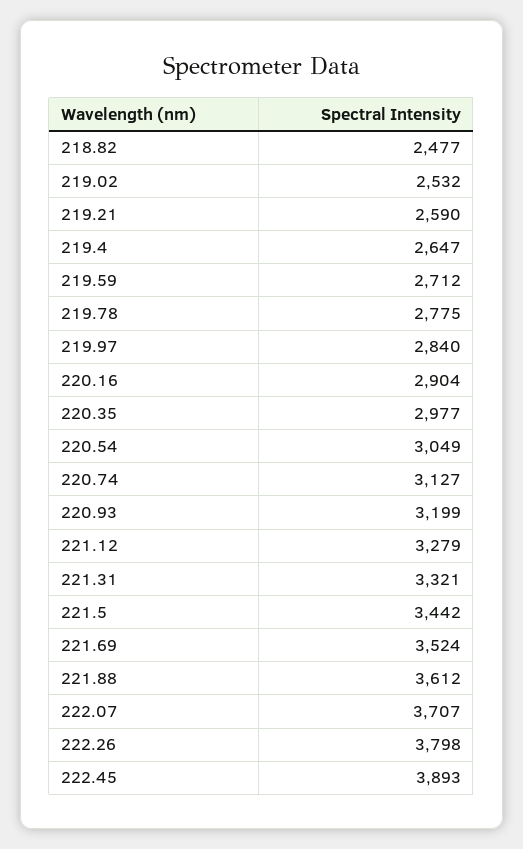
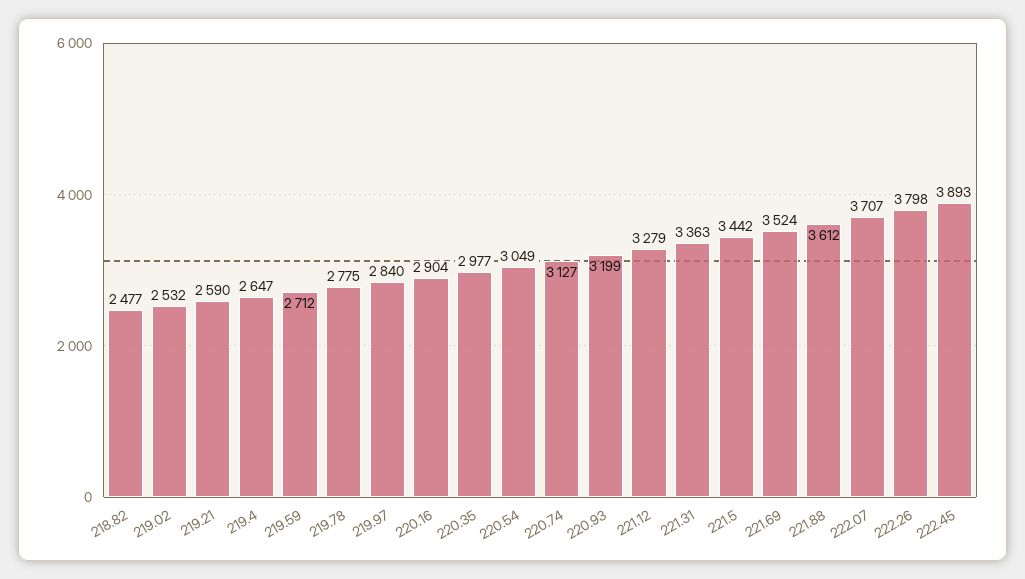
  {
    "218.82": 2477,
    "219.02": 2532,
    "219.21": 2590,
    "219.4": 2647,
    "219.59": 2712,
    "219.78": 2775,
    "219.97": 2840,
    "220.16": 2904,
    "220.35": 2977,
    "220.54": 3049,
    "220.74": 3127,
    "220.93": 3199,
    "221.12": 3279,
-   "221.31": 3321,
+   "221.31": 3363,
    "221.5": 3442,
    "221.69": 3524,
    "221.88": 3612,
    "222.07": 3707,
    "222.26": 3798,
    "222.45": 3893
  }

